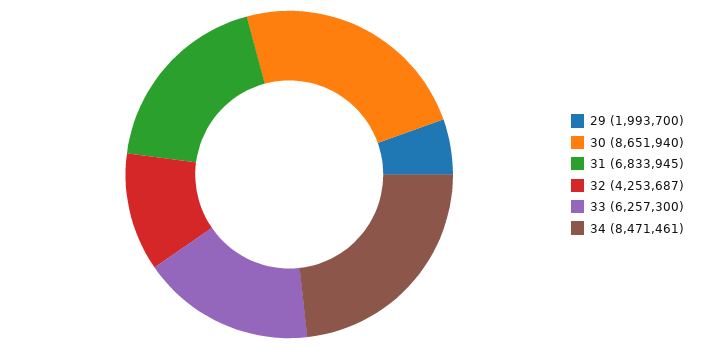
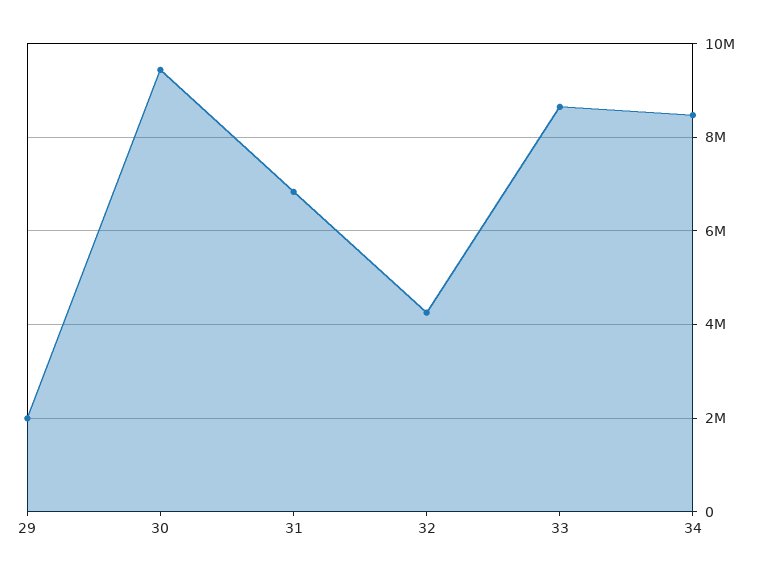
  {
    "29": 1993700,
-   "30": 8651940,
+   "30": 9400000,
    "31": 6833945,
    "32": 4253687,
-   "33": 6257300,
+   "33": 8600000,
    "34": 8471461
  }

